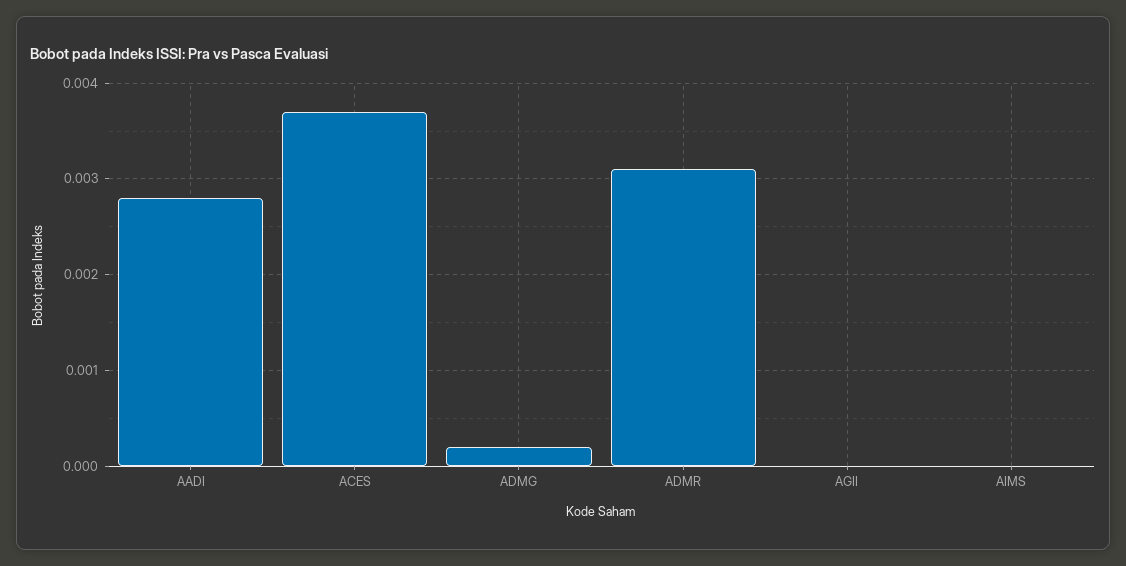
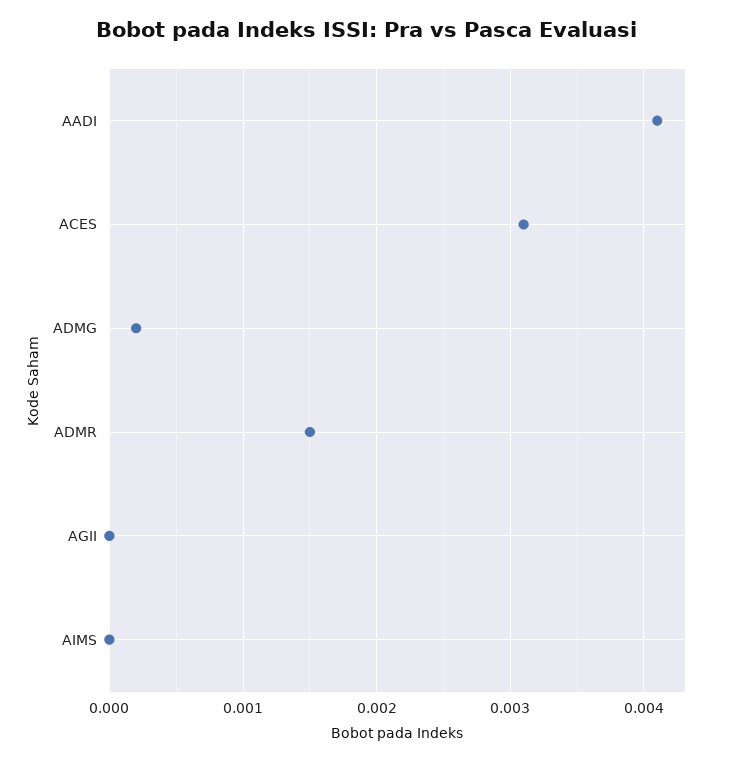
  {
-   "AADI": 0.0028,
+   "AADI": 0.0041,
-   "ACES": 0.0037,
+   "ACES": 0.0031,
    "ADMG": 0.0002,
-   "ADMR": 0.0031,
+   "ADMR": 0.0015,
    "AGII": 0,
    "AIMS": 0
  }

